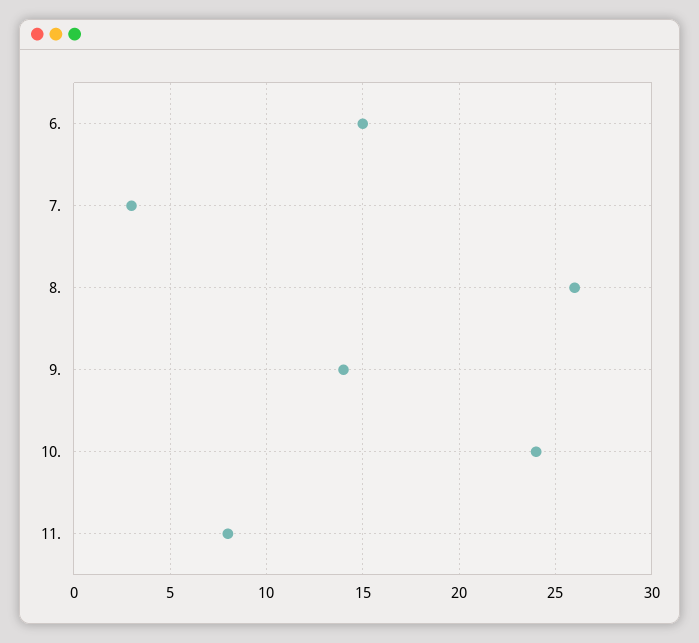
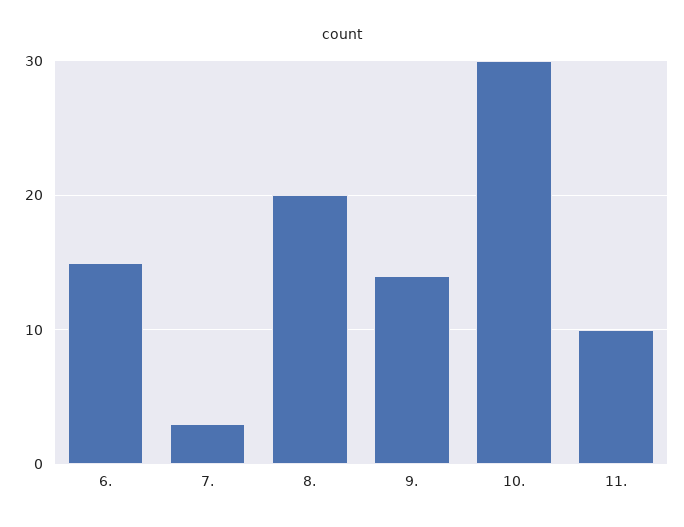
  {
    "6.": 15,
    "7.": 3,
-   "8.": 26,
+   "8.": 20,
    "9.": 14,
-   "10.": 24,
+   "10.": 30,
-   "11.": 8
+   "11.": 10
  }

